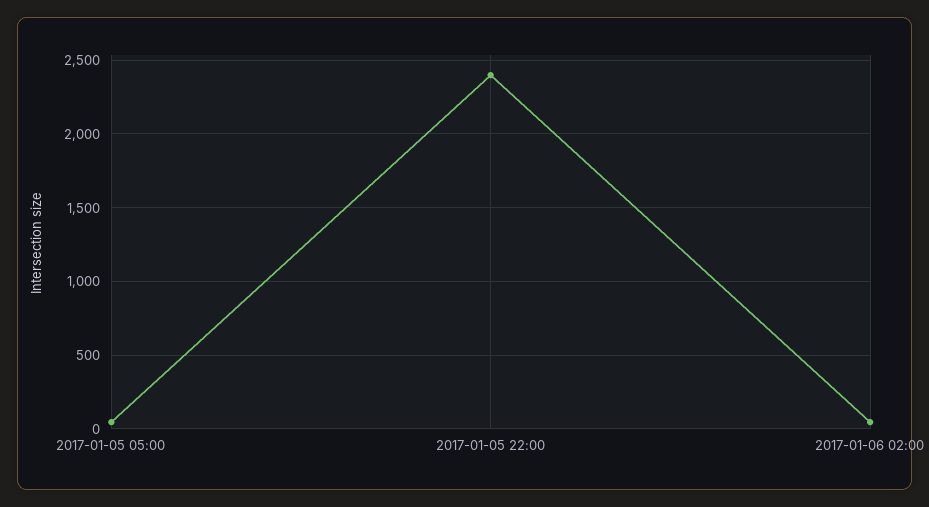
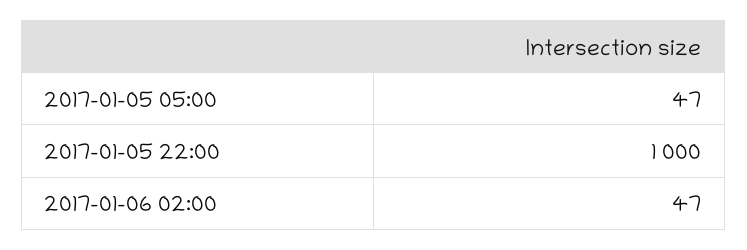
  {
    "2017-01-05 05:00": 47,
-   "2017-01-05 22:00": 2400,
+   "2017-01-05 22:00": 1000,
    "2017-01-06 02:00": 47
  }

